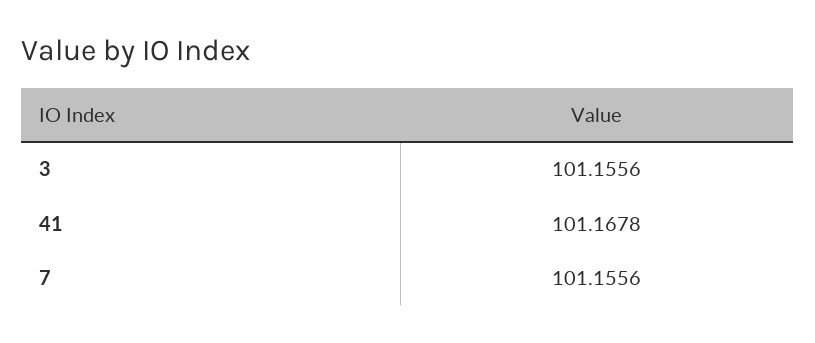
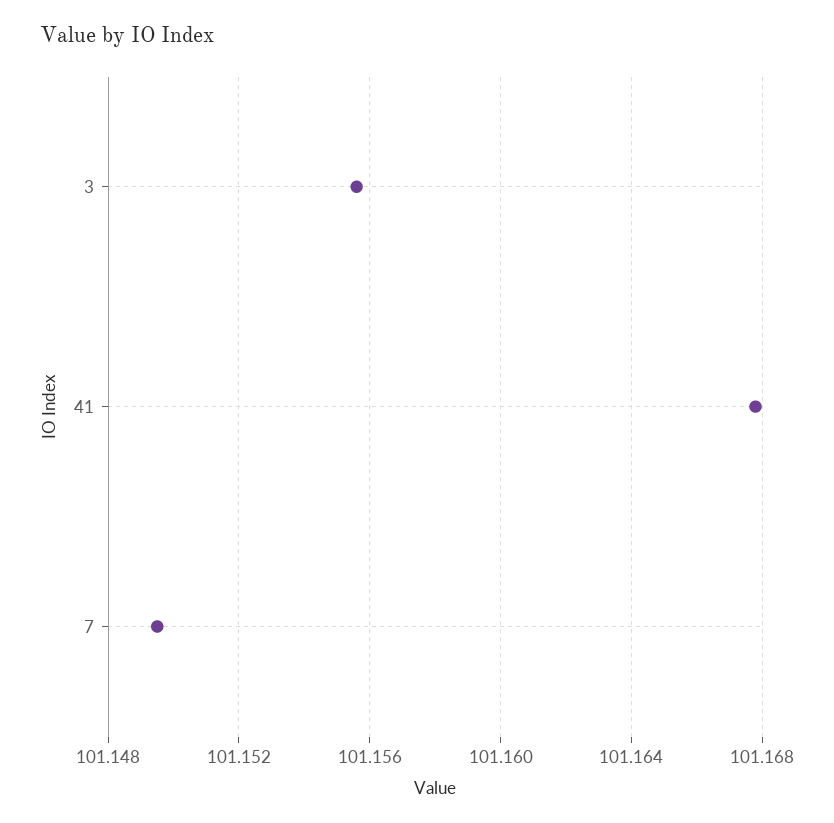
  {
    "3": 101.1556,
    "41": 101.1678,
-   "7": 101.1556
+   "7": 101.1495
  }

